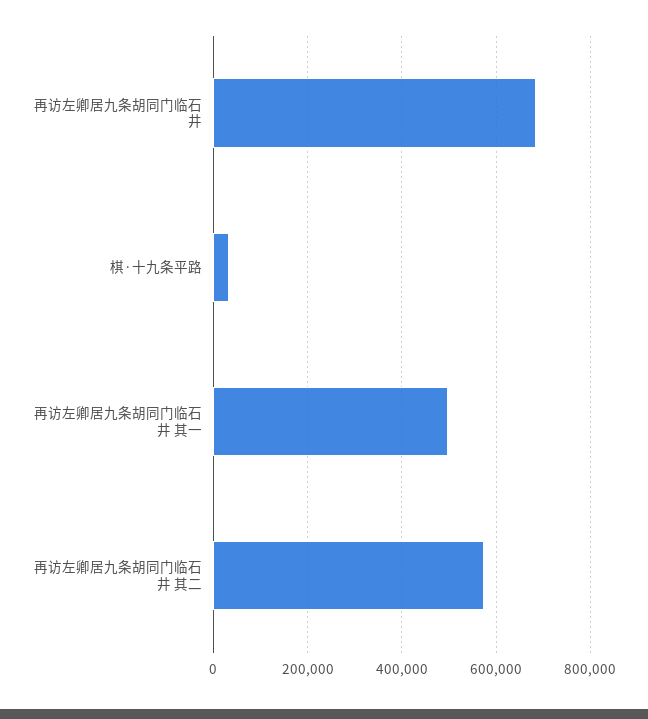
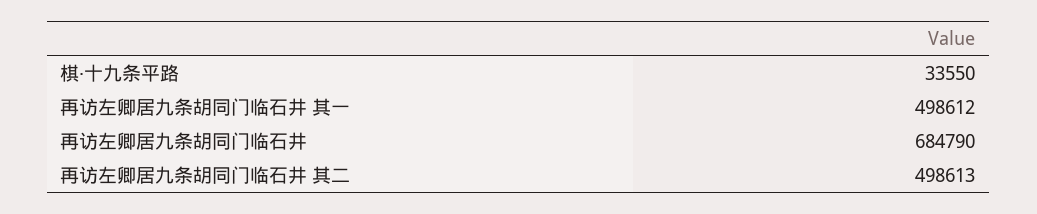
  {
    "再访左卿居九条胡同门临石井": 684790,
    "棋·十九条平路": 33550,
    "再访左卿居九条胡同门临石井 其一": 498612,
-   "再访左卿居九条胡同门临石井 其二": 580000
+   "再访左卿居九条胡同门临石井 其二": 498613
  }

